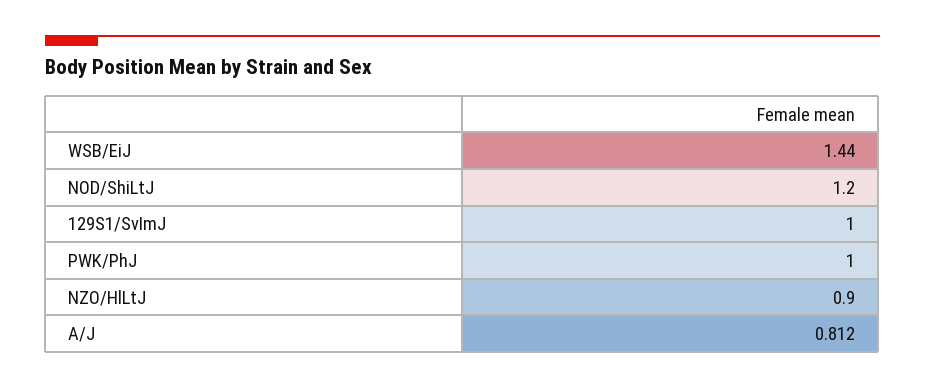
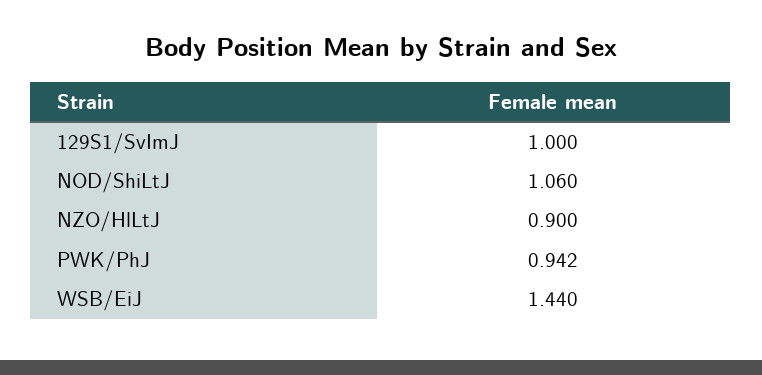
  {
    "WSB/EiJ": 1.44,
-   "NOD/ShiLtJ": 1.2,
+   "NOD/ShiLtJ": 1.06,
    "129S1/SvImJ": 1,
-   "PWK/PhJ": 1,
+   "PWK/PhJ": 0.942,
-   "NZO/HlLtJ": 0.9,
+   "NZO/HlLtJ": 0.9
-   "A/J": 0.812
  }

